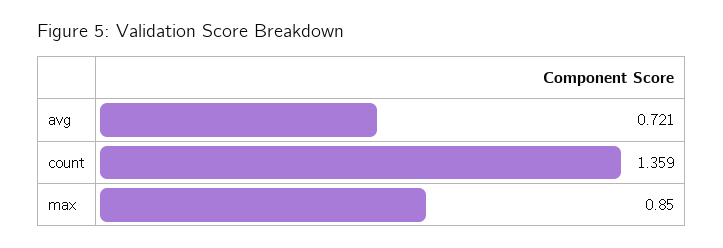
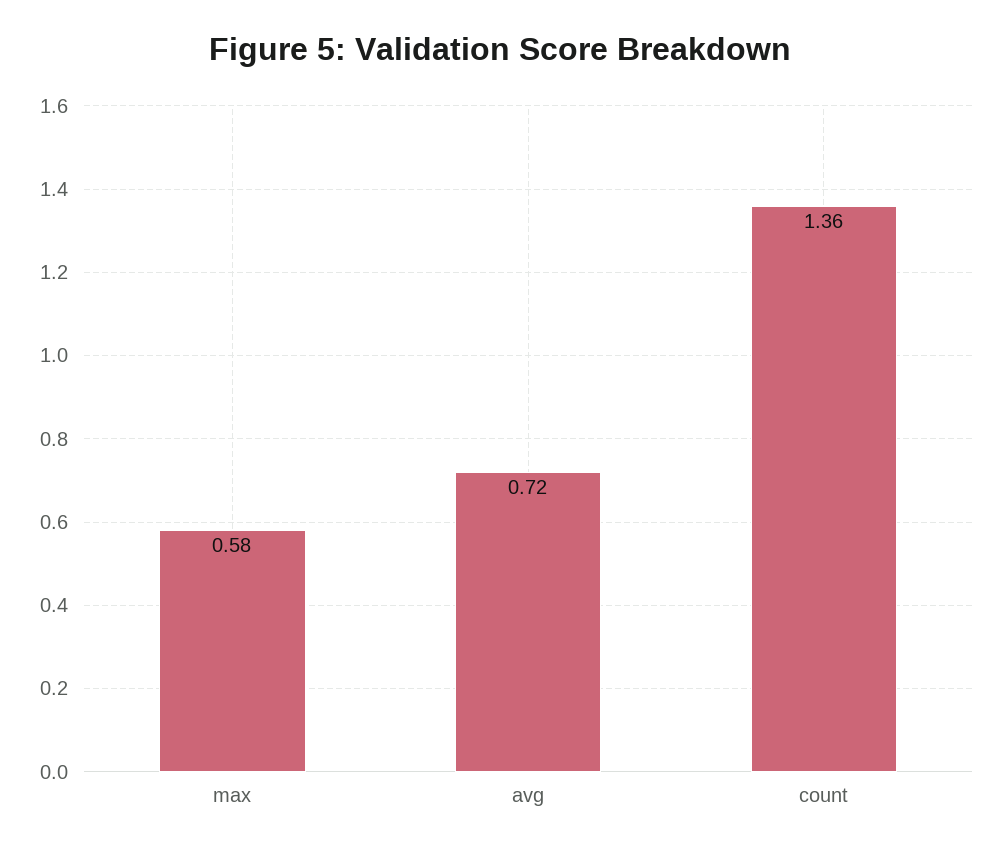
  {
    "avg": 0.721,
    "count": 1.359,
-   "max": 0.85
+   "max": 0.58
  }

